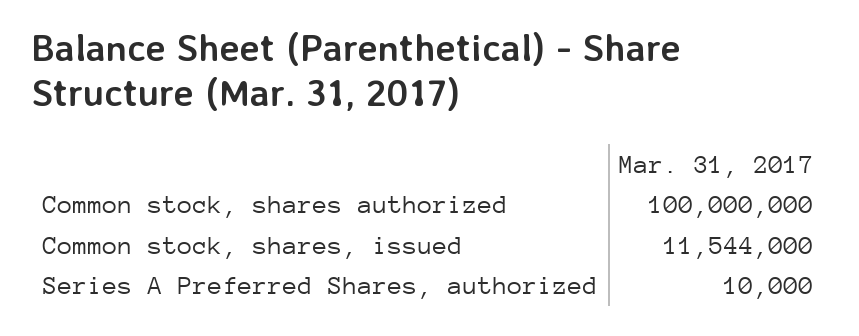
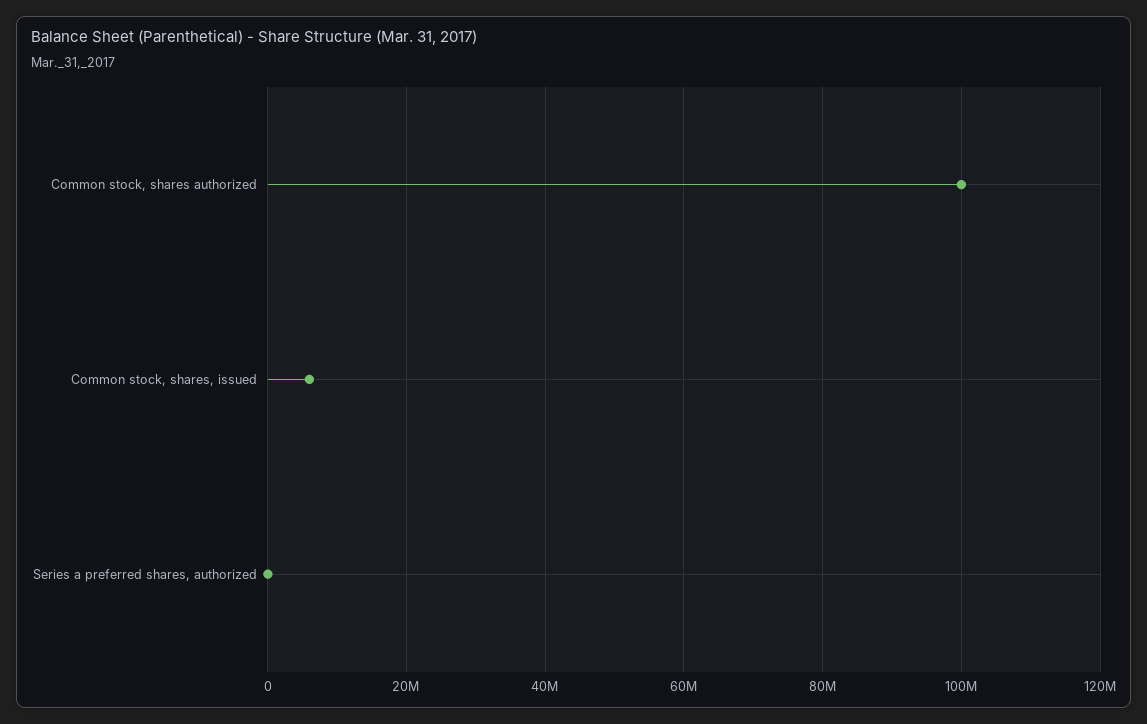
  {
    "Common stock, shares authorized": 100000000,
-   "Common stock, shares, issued": 11544000,
+   "Common stock, shares, issued": 6000000,
    "Series A Preferred Shares, authorized": 10000
  }

